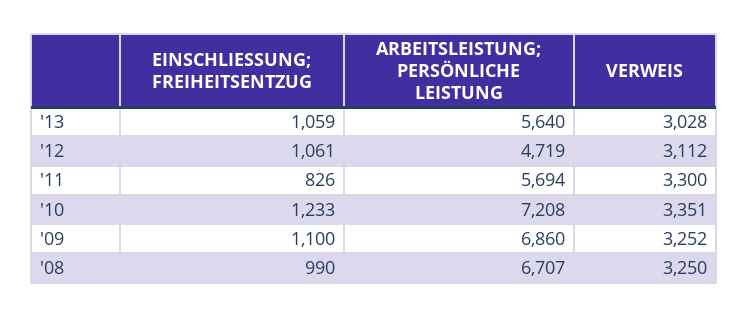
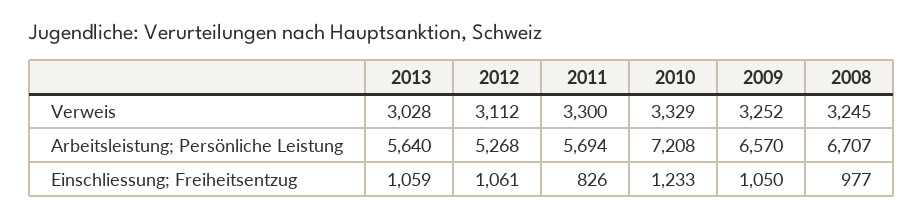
  {
    "EINSCHLIESSUNG; FREIHEITSENTZUG": {
      "'13": 1059,
      "'12": 1061,
      "'11": 826,
      "'10": 1233,
-     "'09": 1100,
+     "'09": 1050,
-     "'08": 990
+     "'08": 977
    },
    "ARBEITSLEISTUNG; PERSÖNLICHE LEISTUNG": {
      "'13": 5640,
-     "'12": 4719,
+     "'12": 5268,
      "'11": 5694,
      "'10": 7208,
-     "'09": 6860,
+     "'09": 6570,
      "'08": 6707
    },
    "VERWEIS": {
      "'13": 3028,
      "'12": 3112,
      "'11": 3300,
-     "'10": 3351,
+     "'10": 3329,
      "'09": 3252,
-     "'08": 3250
+     "'08": 3245
    }
  }

